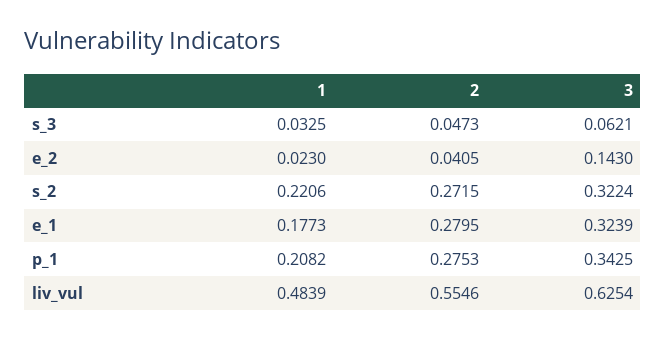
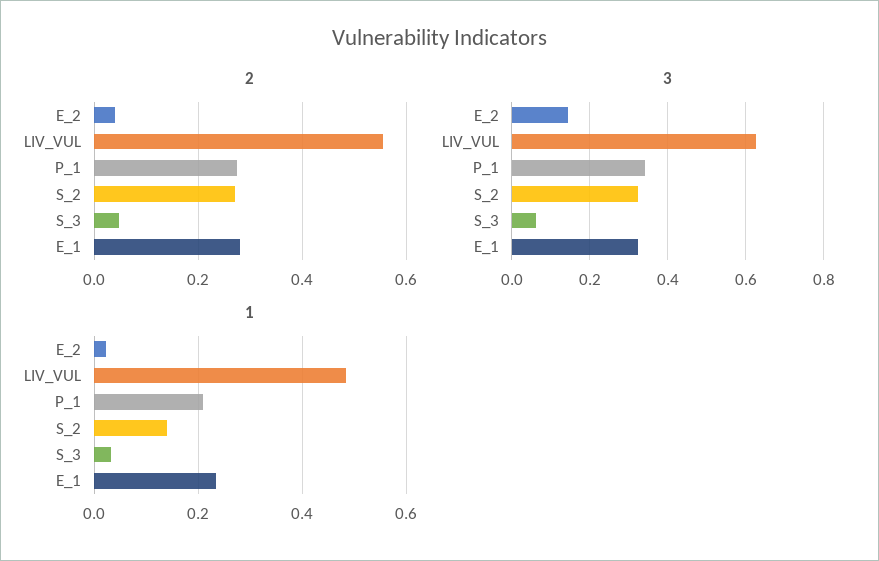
  {
    "1": {
      "s_3": 0.0325,
      "e_2": 0.023,
-     "s_2": 0.2206,
+     "s_2": 0.14,
-     "e_1": 0.1773,
+     "e_1": 0.24,
      "p_1": 0.2082,
      "liv_vul": 0.4839
    },
    "2": {
      "s_3": 0.0473,
      "e_2": 0.0405,
      "s_2": 0.2715,
      "e_1": 0.2795,
      "p_1": 0.2753,
      "liv_vul": 0.5546
    },
    "3": {
      "s_3": 0.0621,
      "e_2": 0.143,
      "s_2": 0.3224,
      "e_1": 0.3239,
      "p_1": 0.3425,
      "liv_vul": 0.6254
    }
  }

